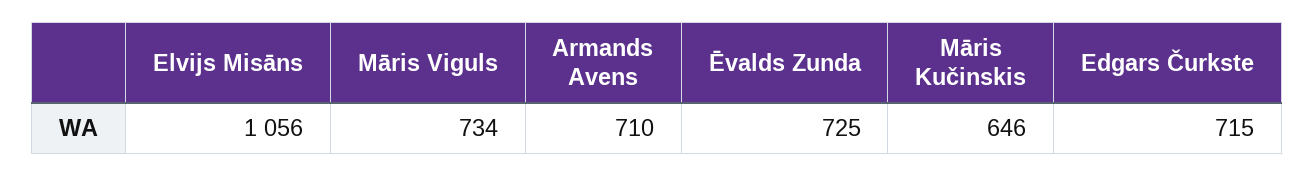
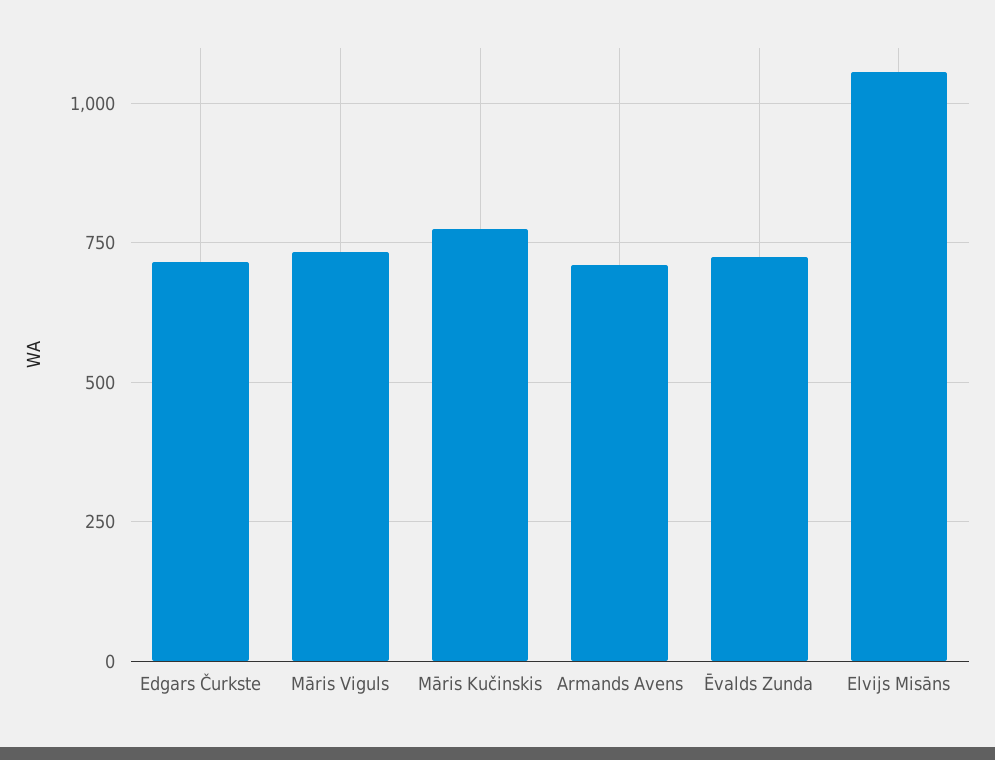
  {
    "Elvijs Misāns": 1056,
    "Māris Viguls": 734,
    "Armands Avens": 710,
    "Ēvalds Zunda": 725,
-   "Māris Kučinskis": 646,
+   "Māris Kučinskis": 775,
    "Edgars Čurkste": 715
  }

